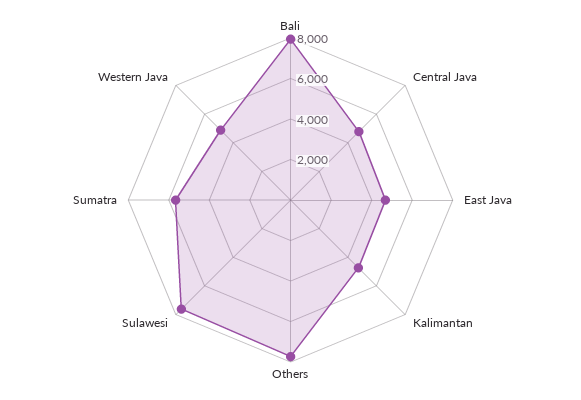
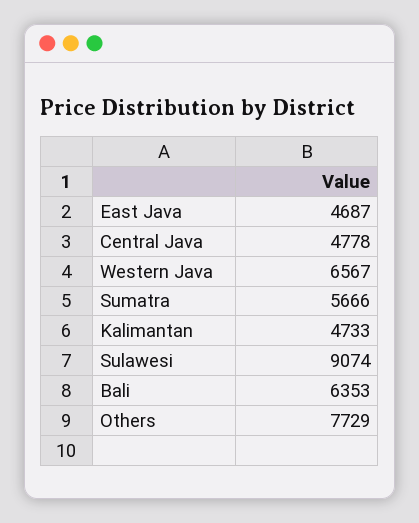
  {
-   "Bali": 8000,
+   "Bali": 6353,
    "Central Java": 4778,
    "East Java": 4687,
    "Kalimantan": 4733,
    "Others": 7729,
-   "Sulawesi": 7500,
+   "Sulawesi": 9074,
    "Sumatra": 5666,
-   "Western Java": 5000
+   "Western Java": 6567
  }

